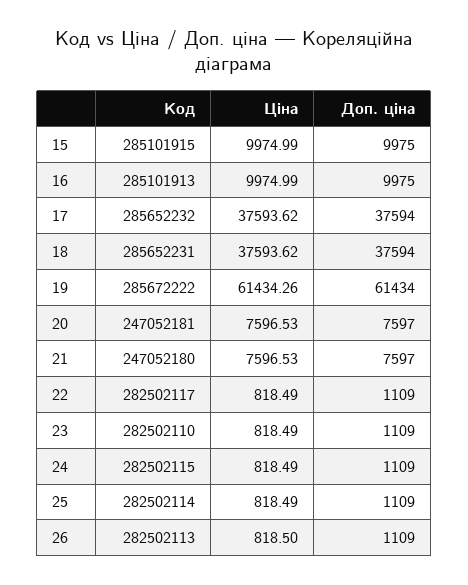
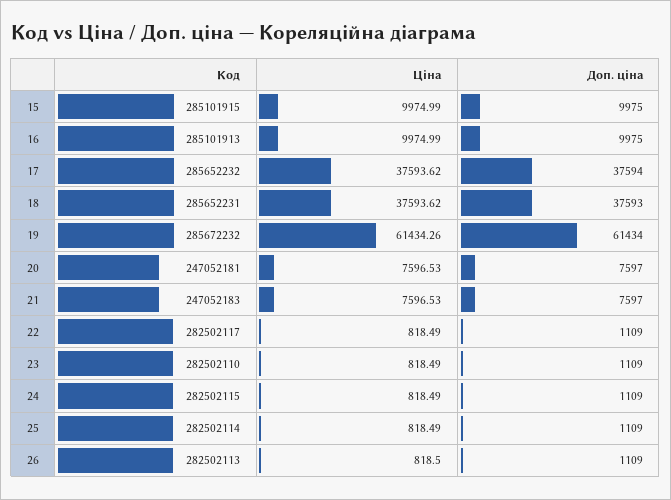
  {
    "Код": {
      "15": 285101915,
      "16": 285101913,
      "17": 285652232,
      "18": 285652231,
-     "19": 285672222,
+     "19": 285672232,
      "20": 247052181,
-     "21": 247052180,
+     "21": 247052183,
      "22": 282502117,
      "23": 282502110,
      "24": 282502115,
      "25": 282502114,
      "26": 282502113
    },
    "Ціна": {
      "15": 9974.99,
      "16": 9974.99,
      "17": 37593.62,
      "18": 37593.62,
      "19": 61434.26,
      "20": 7596.53,
      "21": 7596.53,
      "22": 818.49,
      "23": 818.49,
      "24": 818.49,
      "25": 818.49,
      "26": 818.5
    },
    "Доп. ціна": {
      "15": 9975,
      "16": 9975,
      "17": 37594,
-     "18": 37594,
+     "18": 37593,
      "19": 61434,
      "20": 7597,
      "21": 7597,
      "22": 1109,
      "23": 1109,
      "24": 1109,
      "25": 1109,
      "26": 1109
    }
  }

